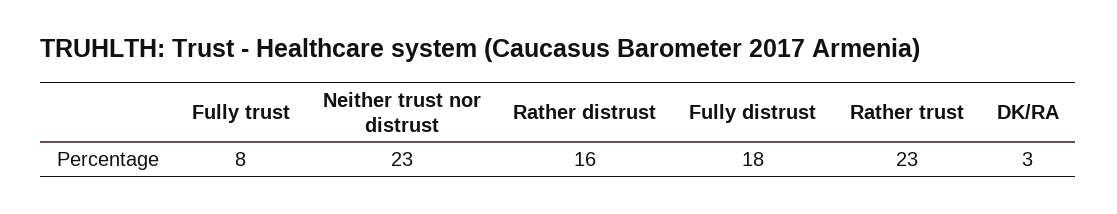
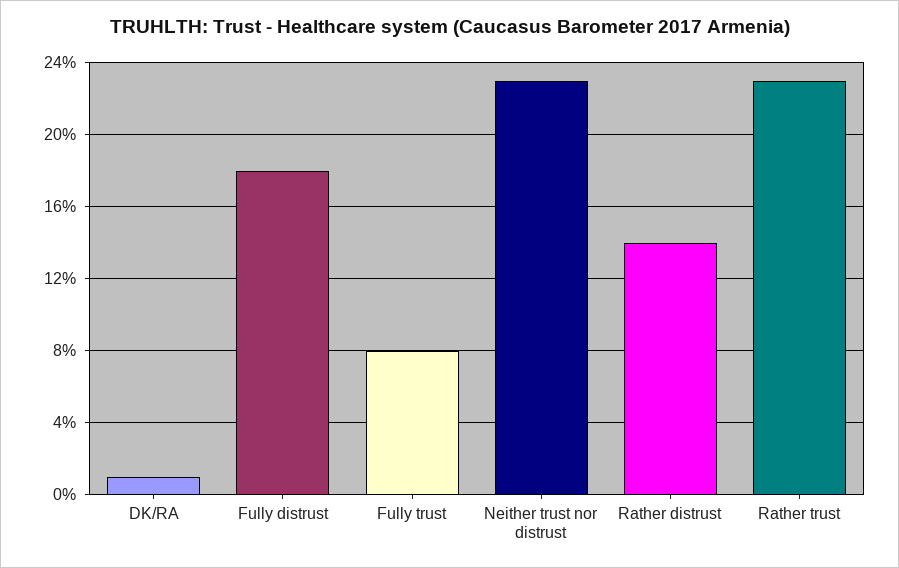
  {
    "Fully trust": 8,
    "Neither trust nor distrust": 23,
-   "Rather distrust": 16,
+   "Rather distrust": 14,
    "Fully distrust": 18,
    "Rather trust": 23,
-   "DK/RA": 3
+   "DK/RA": 1
  }

